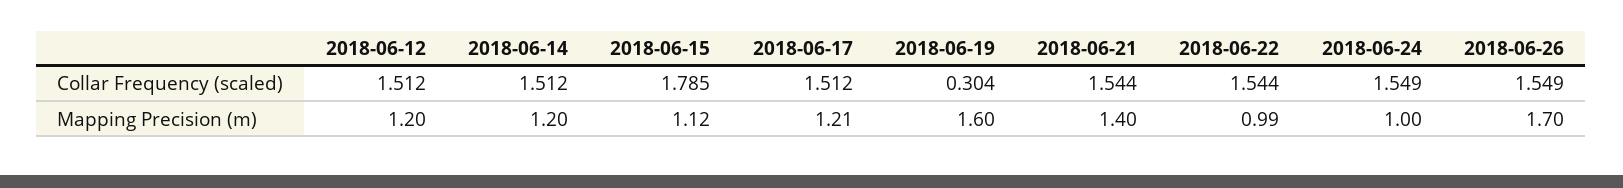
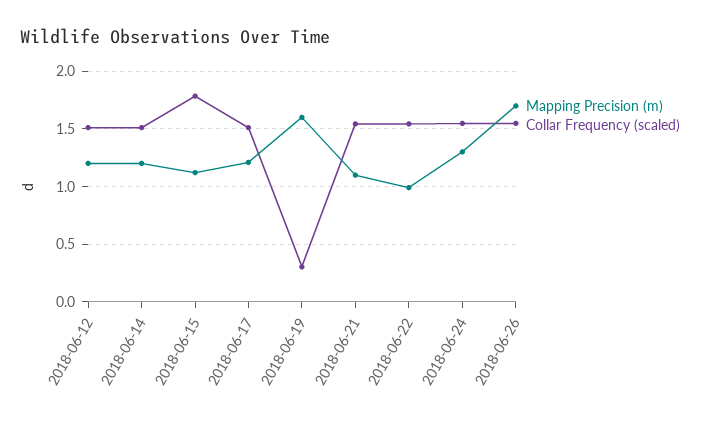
  {
    "Collar Frequency (scaled)": {
      "2018-06-12": 1.512,
      "2018-06-14": 1.512,
      "2018-06-15": 1.785,
      "2018-06-17": 1.512,
      "2018-06-19": 0.304,
      "2018-06-21": 1.544,
      "2018-06-22": 1.544,
      "2018-06-24": 1.549,
      "2018-06-26": 1.549
    },
    "Mapping Precision (m)": {
      "2018-06-12": 1.2,
      "2018-06-14": 1.2,
      "2018-06-15": 1.12,
      "2018-06-17": 1.21,
      "2018-06-19": 1.6,
-     "2018-06-21": 1.4,
+     "2018-06-21": 1.1,
      "2018-06-22": 0.99,
-     "2018-06-24": 1,
+     "2018-06-24": 1.3,
      "2018-06-26": 1.7
    }
  }

